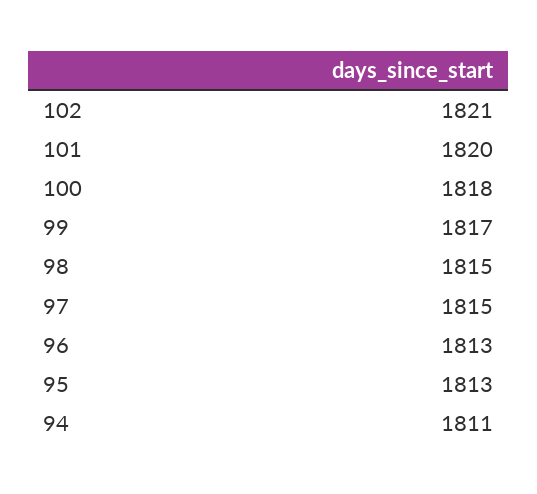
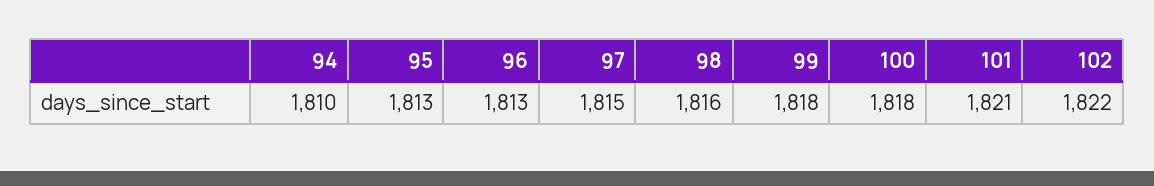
  {
-   "102": 1821,
+   "102": 1822,
-   "101": 1820,
+   "101": 1821,
    "100": 1818,
-   "99": 1817,
+   "99": 1818,
-   "98": 1815,
+   "98": 1816,
    "97": 1815,
    "96": 1813,
    "95": 1813,
-   "94": 1811
+   "94": 1810
  }

